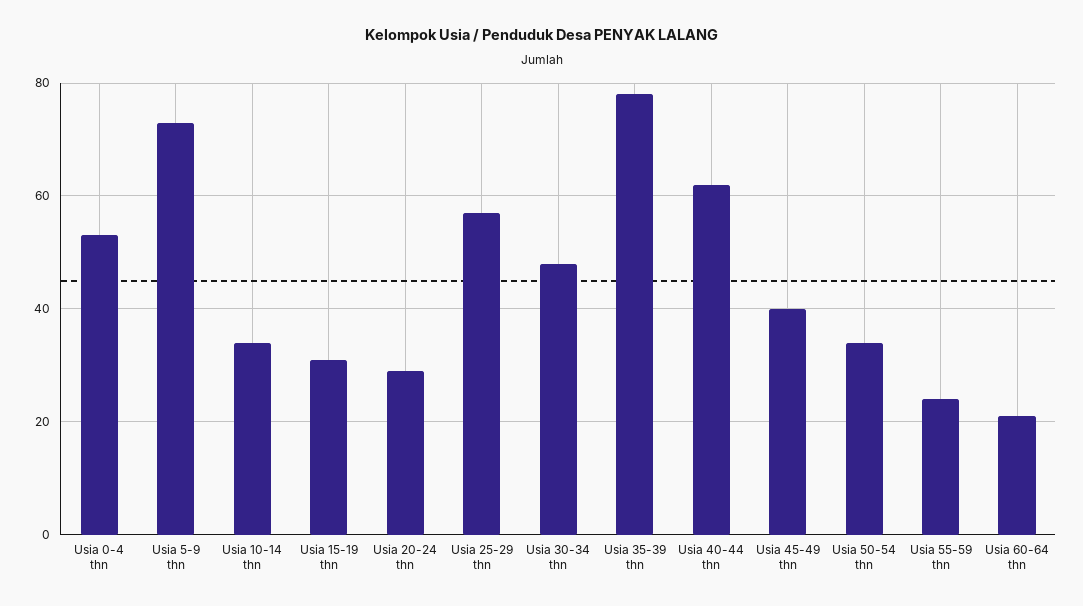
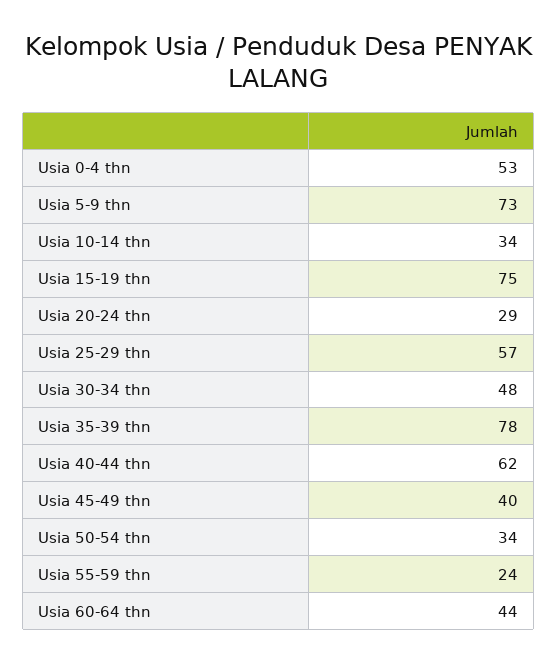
  {
    "Usia 0-4 thn": 53,
    "Usia 5-9 thn": 73,
    "Usia 10-14 thn": 34,
-   "Usia 15-19 thn": 30,
+   "Usia 15-19 thn": 75,
    "Usia 20-24 thn": 29,
    "Usia 25-29 thn": 57,
    "Usia 30-34 thn": 48,
    "Usia 35-39 thn": 78,
    "Usia 40-44 thn": 62,
    "Usia 45-49 thn": 40,
    "Usia 50-54 thn": 34,
    "Usia 55-59 thn": 24,
-   "Usia 60-64 thn": 20
+   "Usia 60-64 thn": 44
  }

